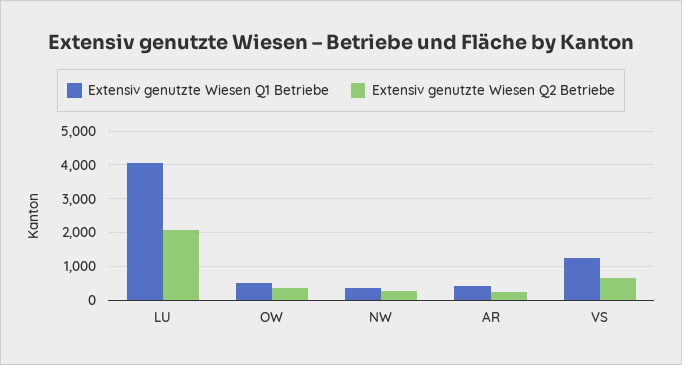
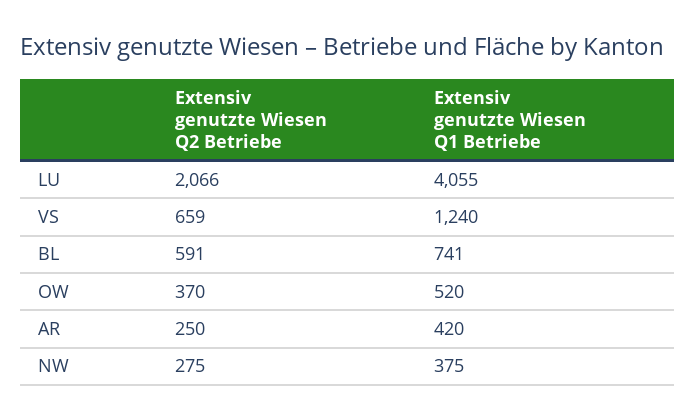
  {
    "Extensiv genutzte Wiesen Q1 Betriebe": {
      "LU": 4055,
      "OW": 520,
      "NW": 375,
      "AR": 420,
-     "VS": 1240
+     "VS": 1240,
+     "BL": 741
    },
    "Extensiv genutzte Wiesen Q2 Betriebe": {
      "LU": 2066,
      "OW": 370,
      "NW": 275,
      "AR": 250,
-     "VS": 659
+     "VS": 659,
+     "BL": 591
    }
  }

